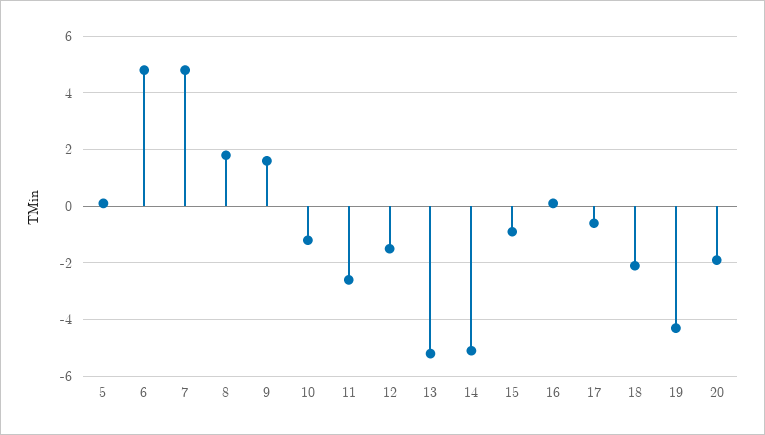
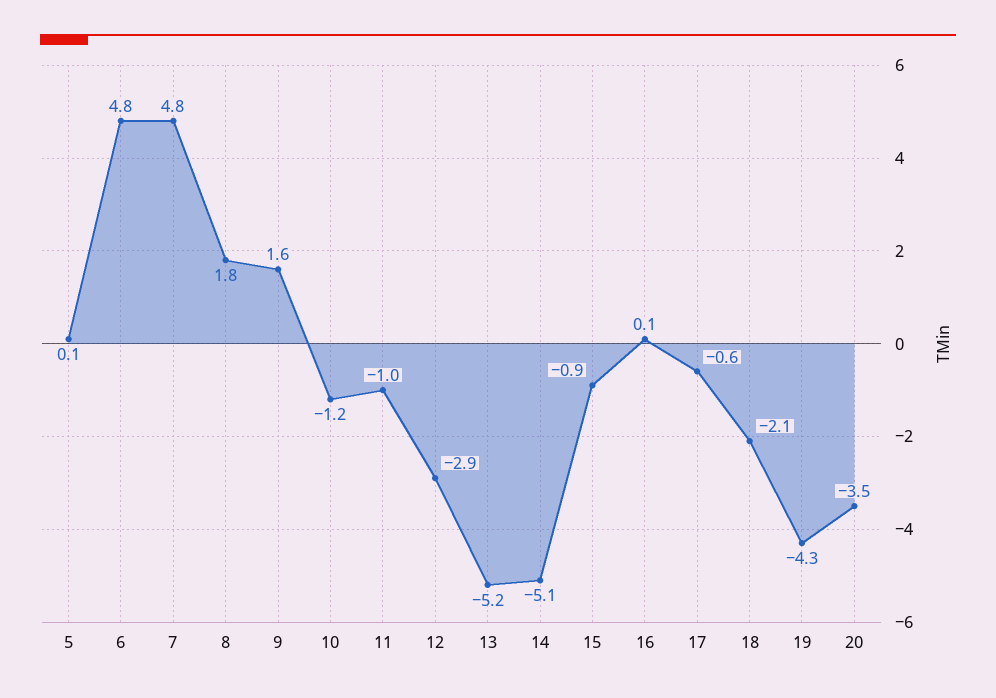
  {
    "5": 0.1,
    "6": 4.8,
    "7": 4.8,
    "8": 1.8,
    "9": 1.6,
    "10": -1.2,
-   "11": -2.5,
+   "11": -1,
-   "12": -1.5,
+   "12": -2.9,
    "13": -5.2,
    "14": -5.1,
    "15": -0.9,
    "16": 0.1,
    "17": -0.6,
    "18": -2.1,
    "19": -4.3,
-   "20": -2
+   "20": -3.5
  }

